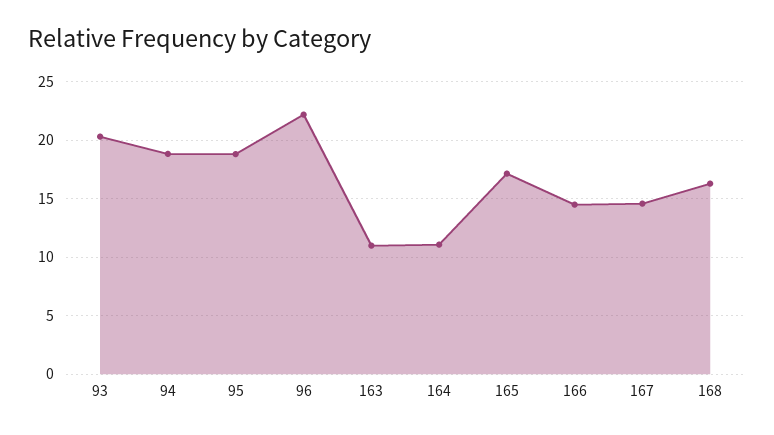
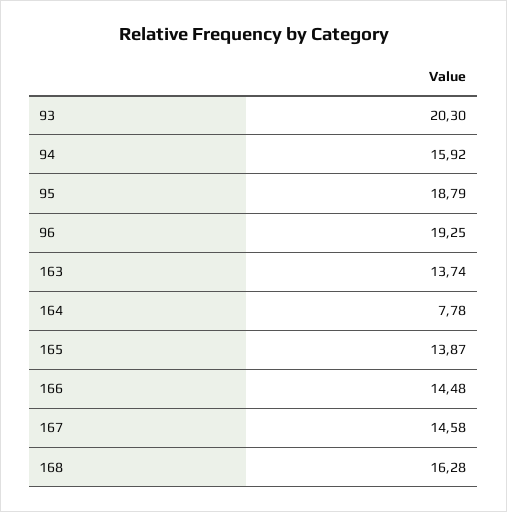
  {
    "93": 20.3,
-   "94": 19,
+   "94": 15.92,
    "95": 18.79,
-   "96": 22,
+   "96": 19.25,
-   "163": 11,
+   "163": 13.74,
-   "164": 11,
+   "164": 7.78,
-   "165": 17,
+   "165": 13.87,
    "166": 14.48,
    "167": 14.58,
    "168": 16.28
  }

